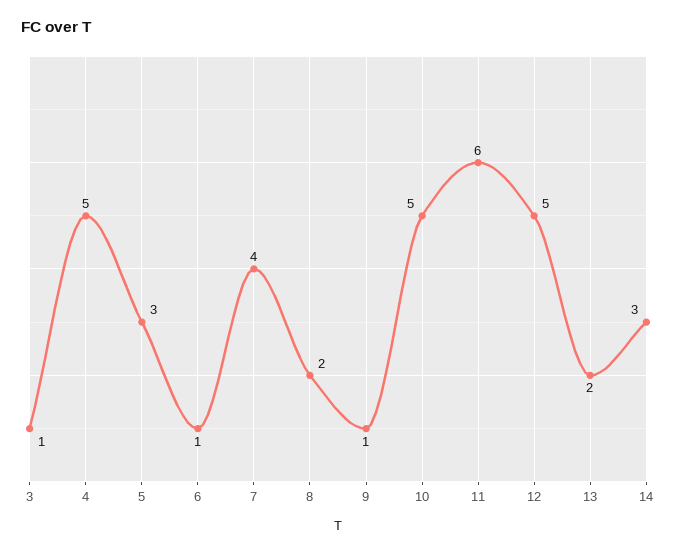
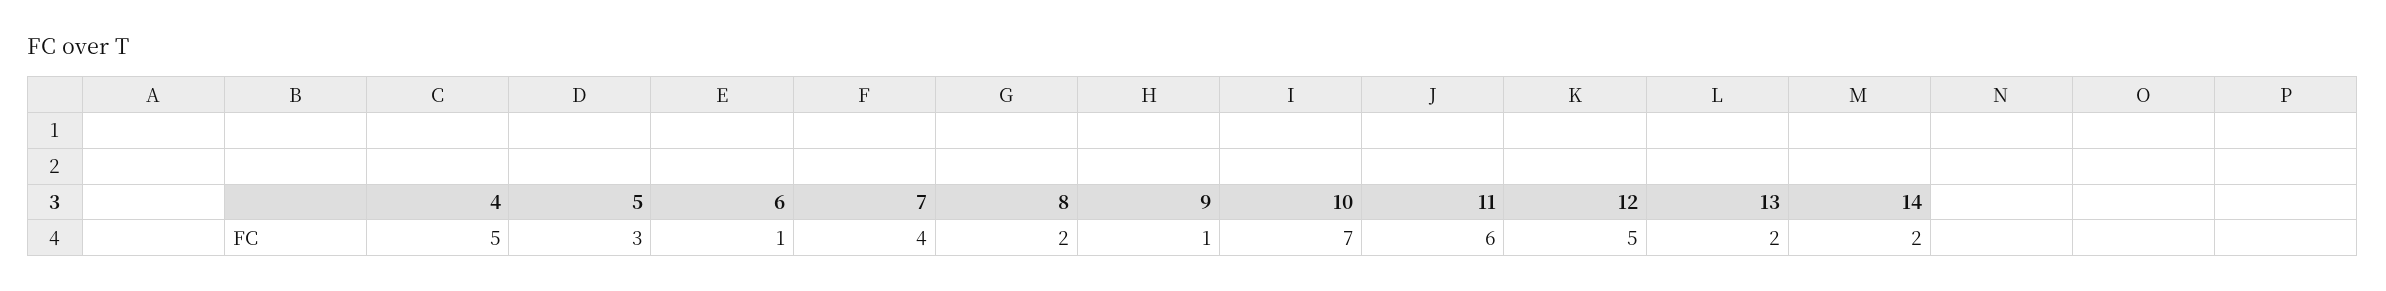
  {
-   "3": 1,
    "4": 5,
    "5": 3,
    "6": 1,
    "7": 4,
    "8": 2,
    "9": 1,
-   "10": 5,
+   "10": 7,
    "11": 6,
    "12": 5,
    "13": 2,
-   "14": 3
+   "14": 2
  }

